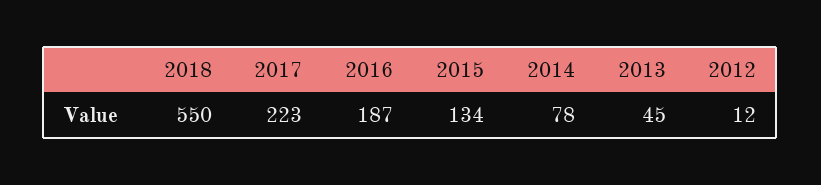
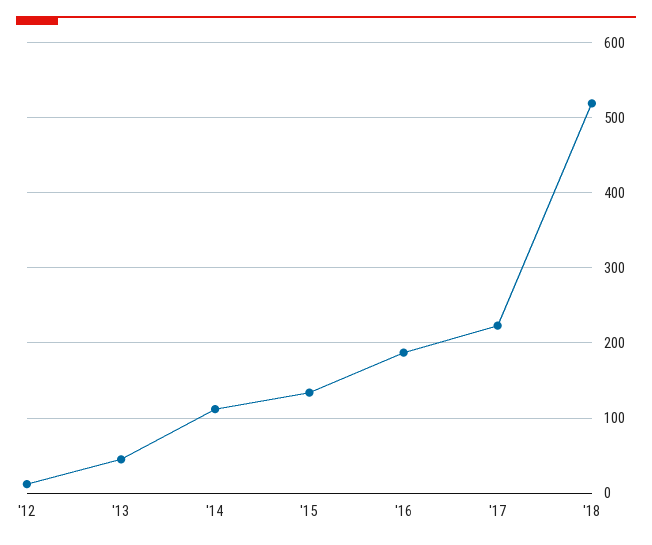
  {
-   "2018": 550,
+   "2018": 520,
    "2017": 223,
    "2016": 187,
    "2015": 134,
-   "2014": 78,
+   "2014": 110,
    "2013": 45,
    "2012": 12
  }

